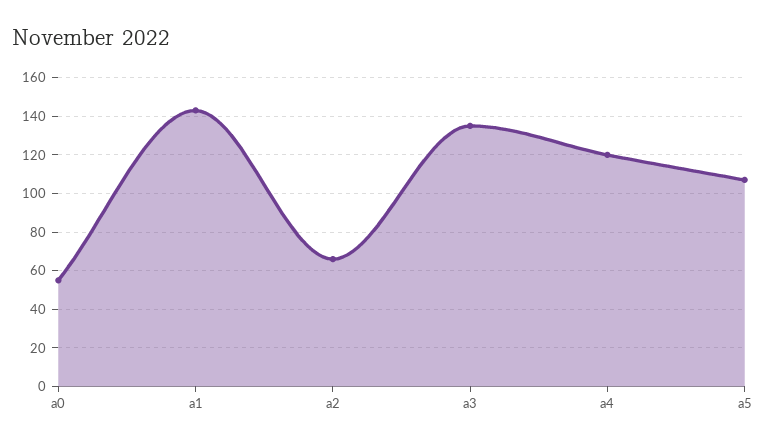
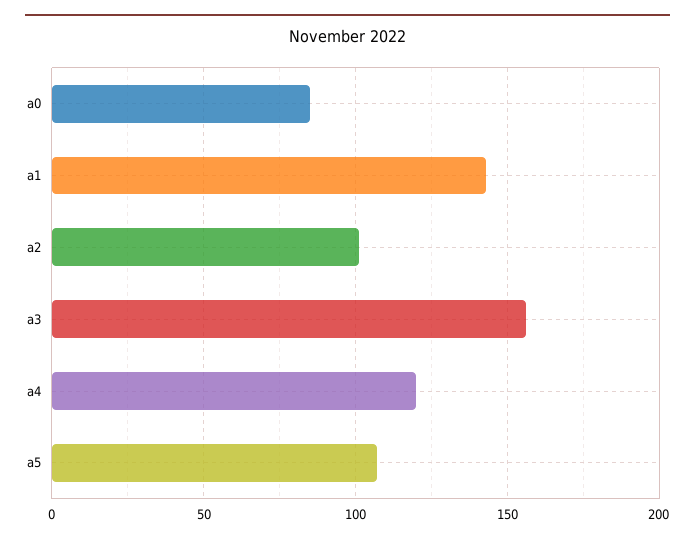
  {
-   "a0": 55,
+   "a0": 85,
    "a1": 145,
-   "a2": 65,
+   "a2": 100,
-   "a3": 135,
+   "a3": 155,
    "a4": 120,
    "a5": 105
  }

